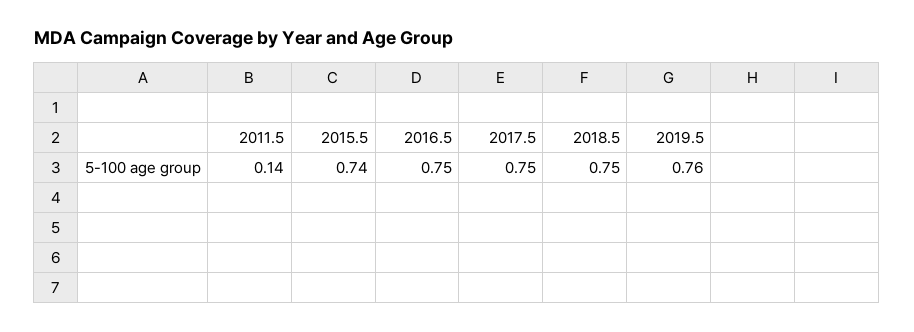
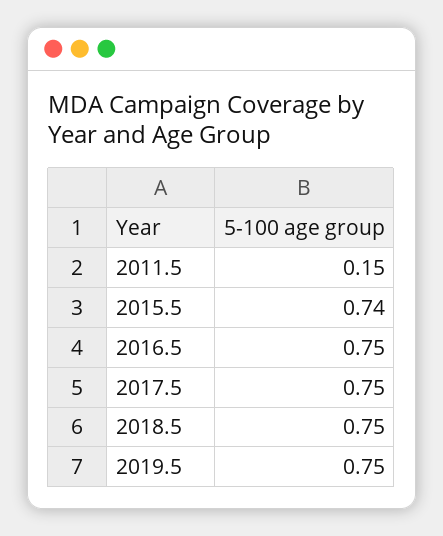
  {
-   "2011.5": 0.14,
+   "2011.5": 0.15,
    "2015.5": 0.74,
    "2016.5": 0.75,
    "2017.5": 0.75,
    "2018.5": 0.75,
-   "2019.5": 0.76
+   "2019.5": 0.75
  }

